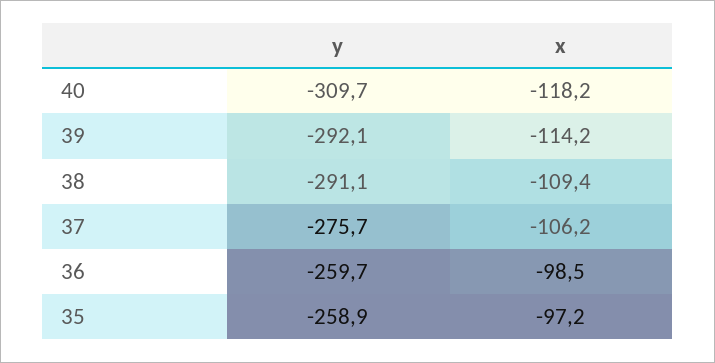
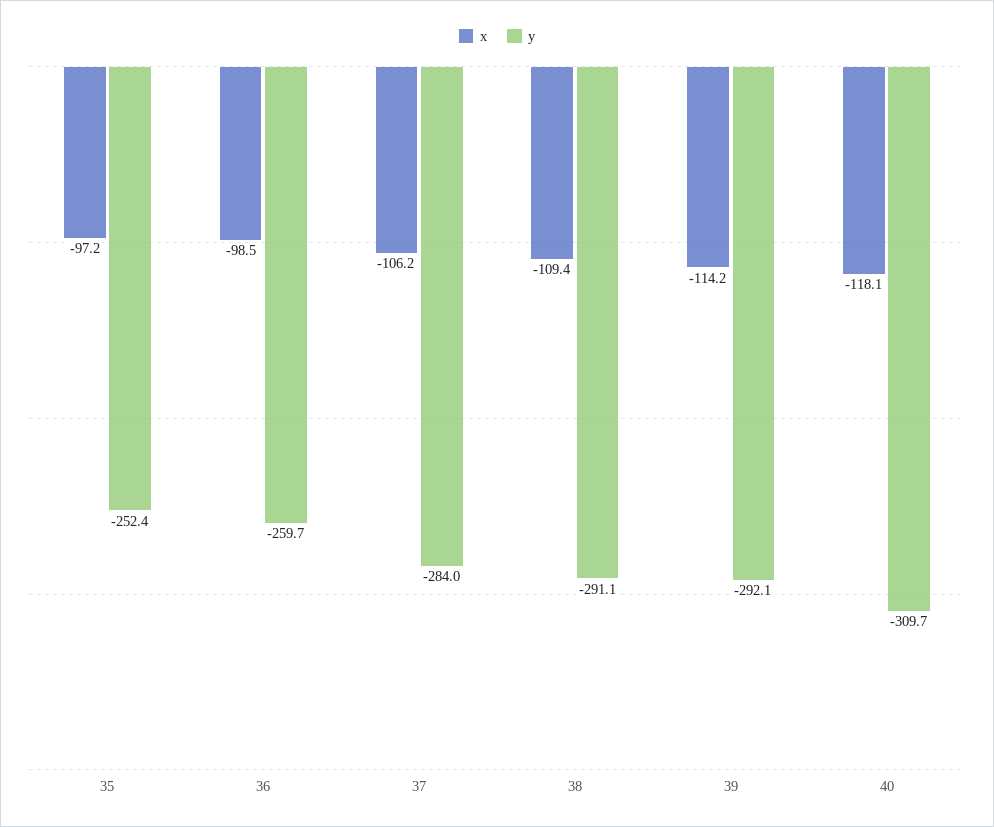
  {
    "y": {
      "40": -309.7,
      "39": -292.1,
      "38": -291.1,
-     "37": -275.7,
+     "37": -284,
      "36": -259.7,
-     "35": -258.9
+     "35": -252.4
    },
    "x": {
-     "40": -118.2,
+     "40": -118.1,
      "39": -114.2,
      "38": -109.4,
      "37": -106.2,
      "36": -98.5,
      "35": -97.2
    }
  }

